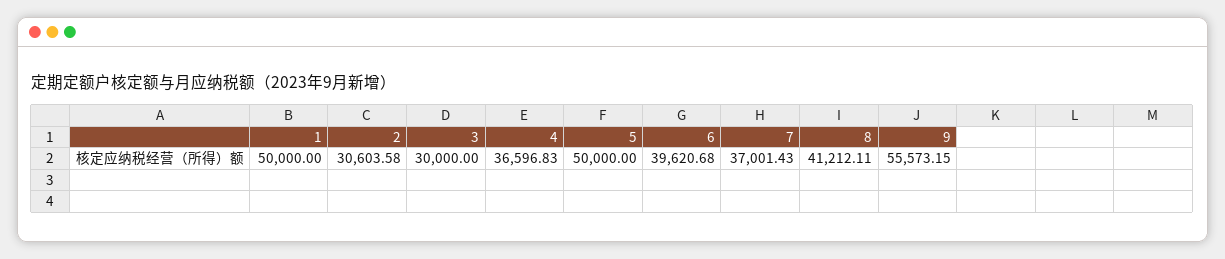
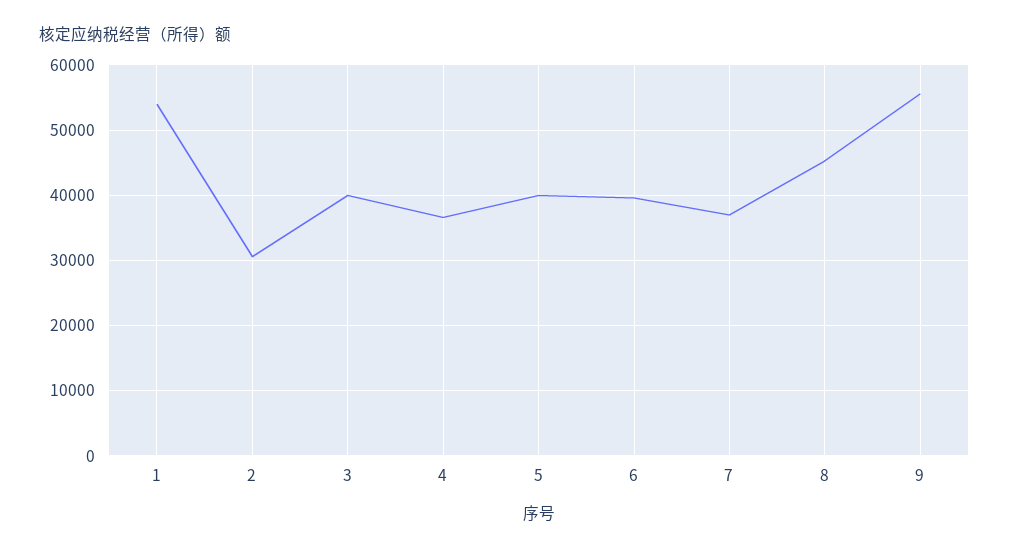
  {
-   "1": 50000,
+   "1": 54000,
    "2": 30603.58,
-   "3": 30000,
+   "3": 40000,
    "4": 36596.83,
-   "5": 50000,
+   "5": 40000,
    "6": 39620.68,
    "7": 37001.43,
-   "8": 41212.11,
+   "8": 45000,
    "9": 55573.15
  }

